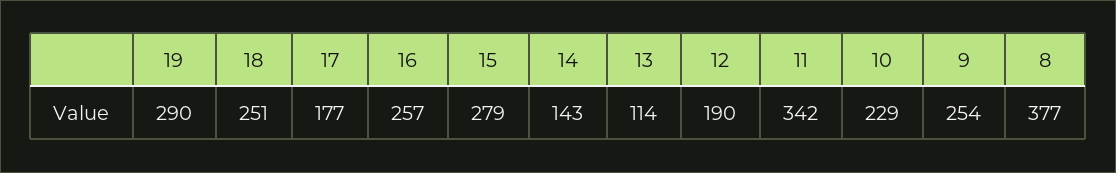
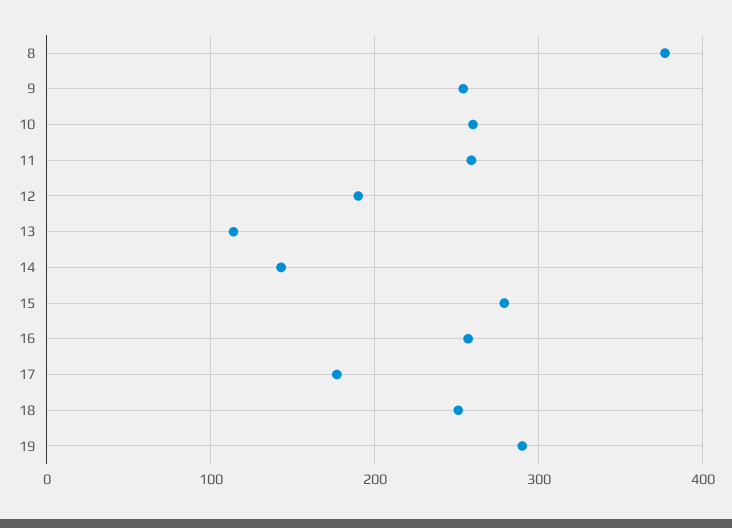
  {
    "19": 290,
    "18": 251,
    "17": 177,
    "16": 257,
    "15": 279,
    "14": 143,
    "13": 114,
    "12": 190,
-   "11": 342,
+   "11": 260,
-   "10": 229,
+   "10": 260,
    "9": 254,
    "8": 377
  }

